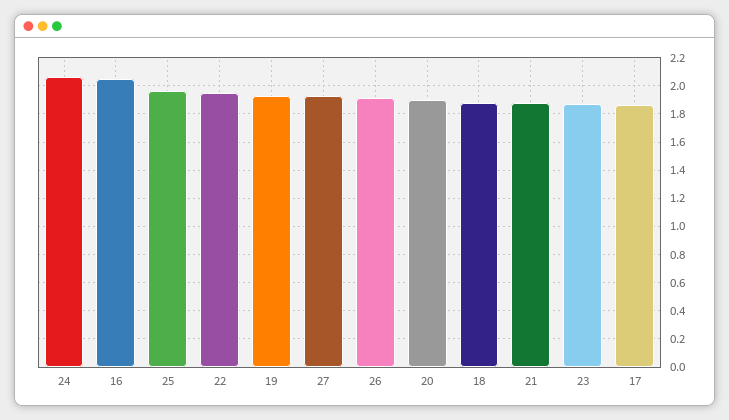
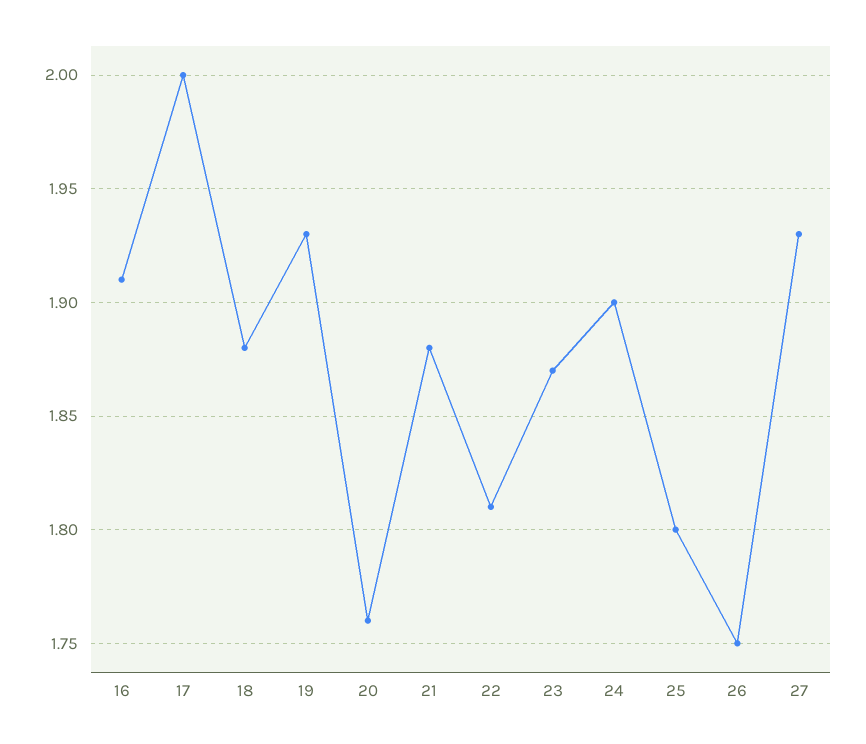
  {
-   "24": 2.05,
+   "24": 1.9,
-   "16": 2.05,
+   "16": 1.91,
-   "25": 1.95,
+   "25": 1.8,
-   "22": 1.95,
+   "22": 1.81,
    "19": 1.93,
    "27": 1.93,
-   "26": 1.9,
+   "26": 1.75,
-   "20": 1.9,
+   "20": 1.76,
    "18": 1.88,
    "21": 1.88,
    "23": 1.87,
-   "17": 1.85
+   "17": 2
  }

